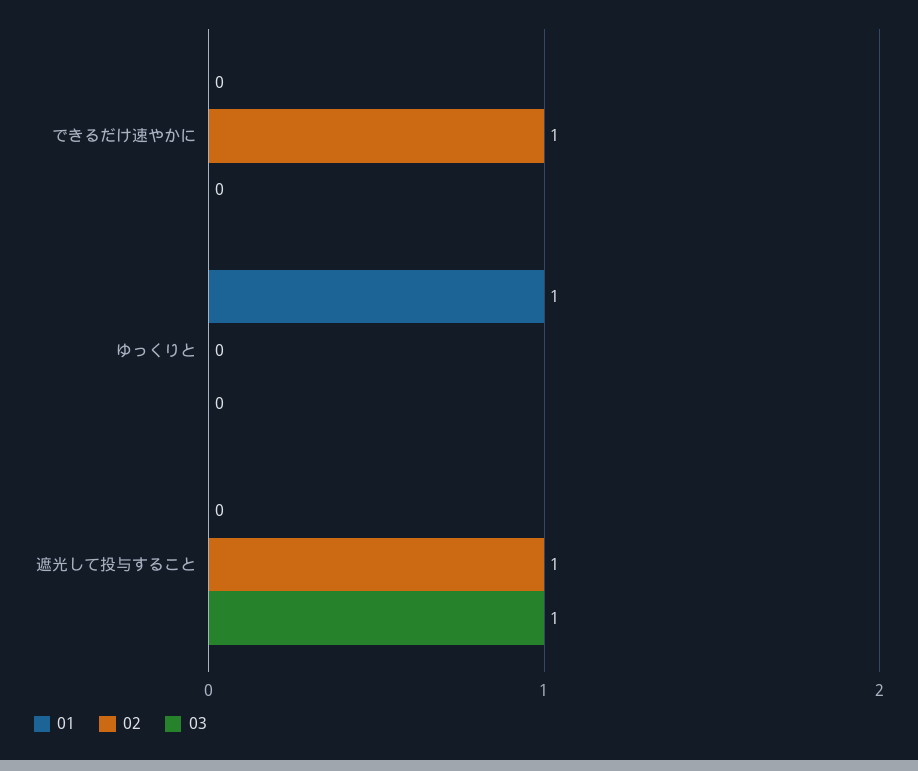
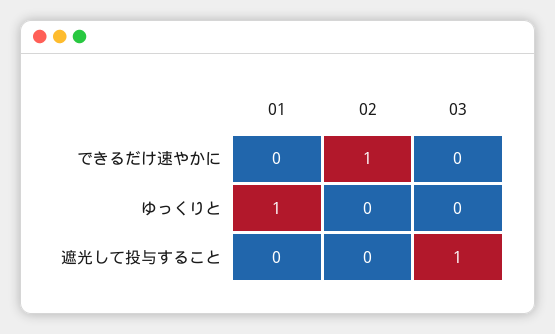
  {
    "01": {
      "できるだけ速やかに": 0,
      "ゆっくりと": 1,
      "遮光して投与すること": 0
    },
    "02": {
      "できるだけ速やかに": 1,
      "ゆっくりと": 0,
-     "遮光して投与すること": 1
+     "遮光して投与すること": 0
    },
    "03": {
      "できるだけ速やかに": 0,
      "ゆっくりと": 0,
      "遮光して投与すること": 1
    }
  }

